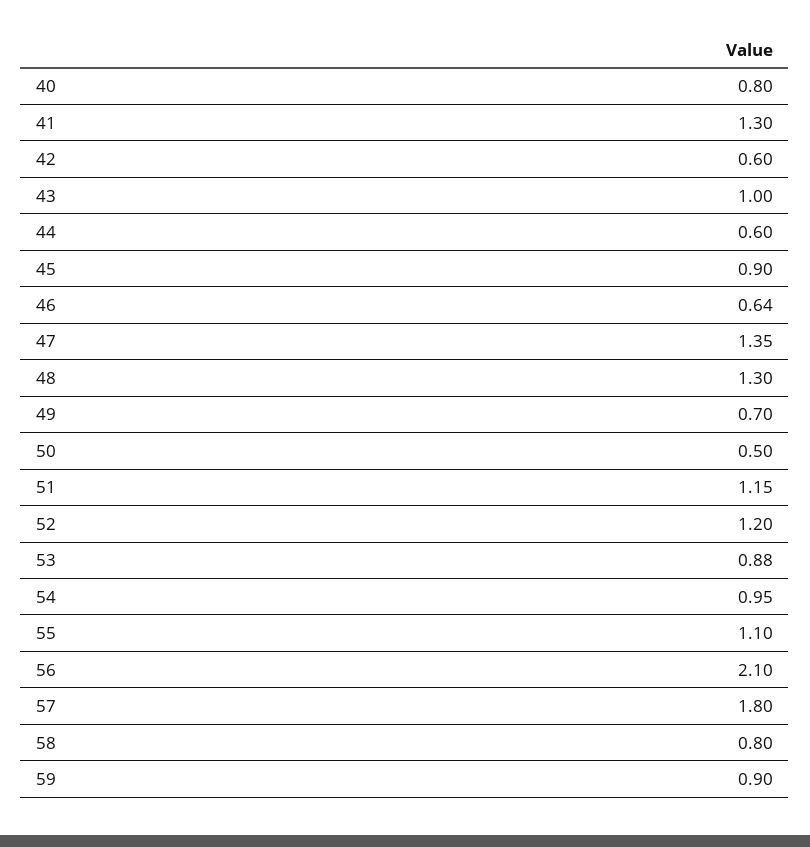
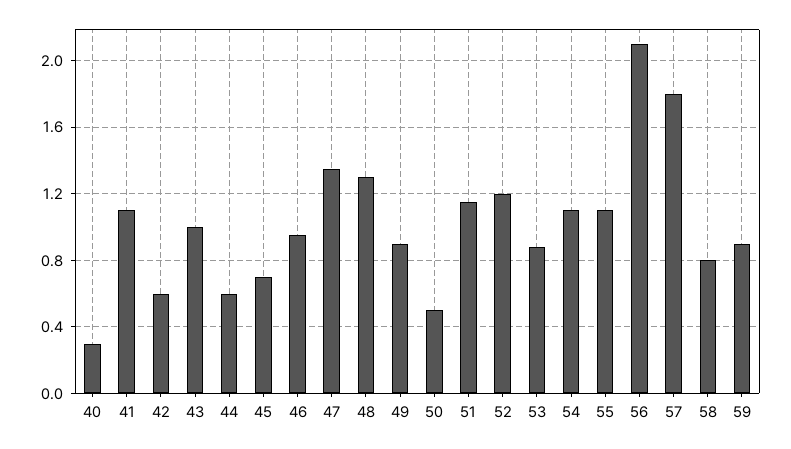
  {
-   "40": 0.8,
+   "40": 0.3,
-   "41": 1.3,
+   "41": 1.1,
    "42": 0.6,
    "43": 1,
    "44": 0.6,
-   "45": 0.9,
+   "45": 0.7,
-   "46": 0.64,
+   "46": 0.95,
    "47": 1.35,
    "48": 1.3,
-   "49": 0.7,
+   "49": 0.9,
    "50": 0.5,
    "51": 1.15,
    "52": 1.2,
    "53": 0.88,
-   "54": 0.95,
+   "54": 1.1,
    "55": 1.1,
    "56": 2.1,
    "57": 1.8,
    "58": 0.8,
    "59": 0.9
  }

